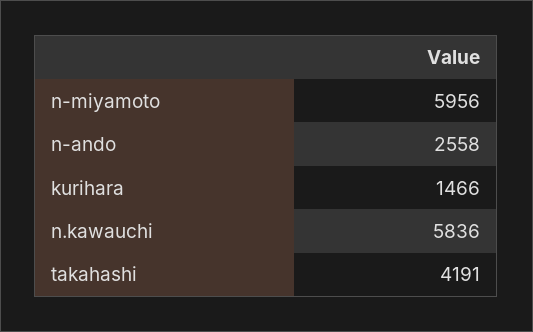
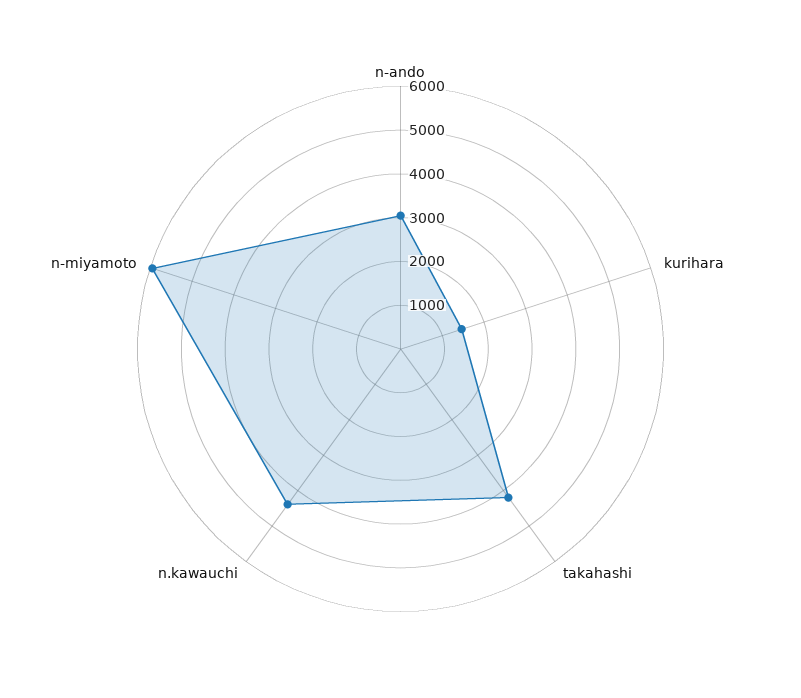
  {
    "n-miyamoto": 5956,
-   "n-ando": 2558,
+   "n-ando": 3000,
    "kurihara": 1466,
-   "n.kawauchi": 5836,
+   "n.kawauchi": 4400,
    "takahashi": 4191
  }

